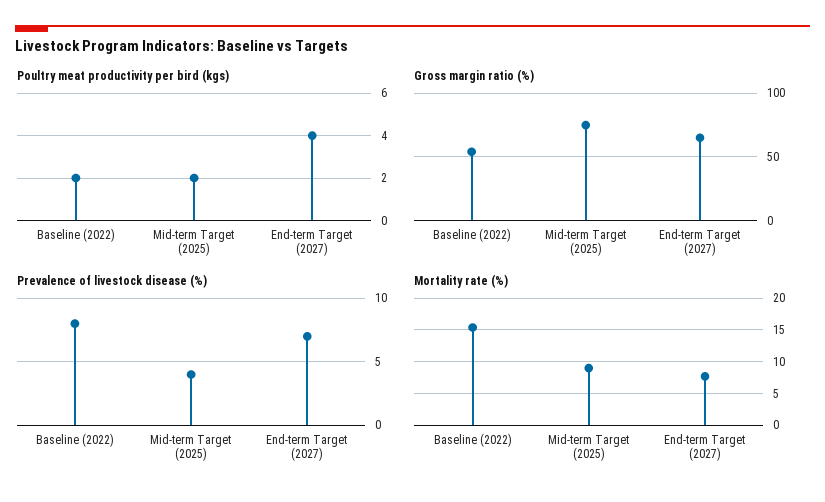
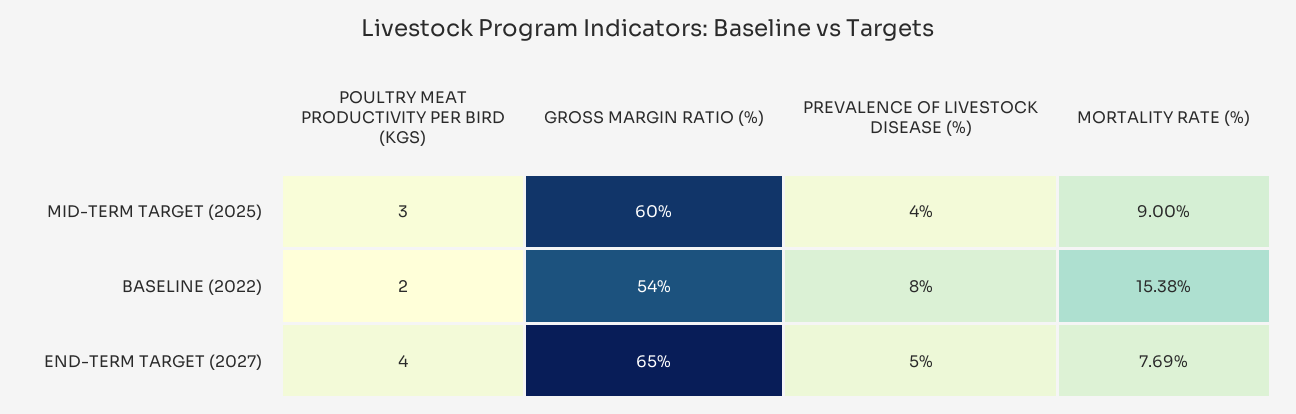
  {
    "Poultry meat productivity per bird (kgs)": {
      "Baseline (2022)": 2,
-     "Mid-term Target (2025)": 2,
+     "Mid-term Target (2025)": 3,
      "End-term Target (2027)": 4
    },
    "Gross margin ratio (%)": {
      "Baseline (2022)": 54,
-     "Mid-term Target (2025)": 75,
+     "Mid-term Target (2025)": 60,
      "End-term Target (2027)": 65
    },
    "Prevalence of livestock disease (%)": {
      "Baseline (2022)": 8,
      "Mid-term Target (2025)": 4,
-     "End-term Target (2027)": 7
+     "End-term Target (2027)": 5
    },
    "Mortality rate (%)": {
      "Baseline (2022)": 15.38,
      "Mid-term Target (2025)": 9,
      "End-term Target (2027)": 7.69
    }
  }

